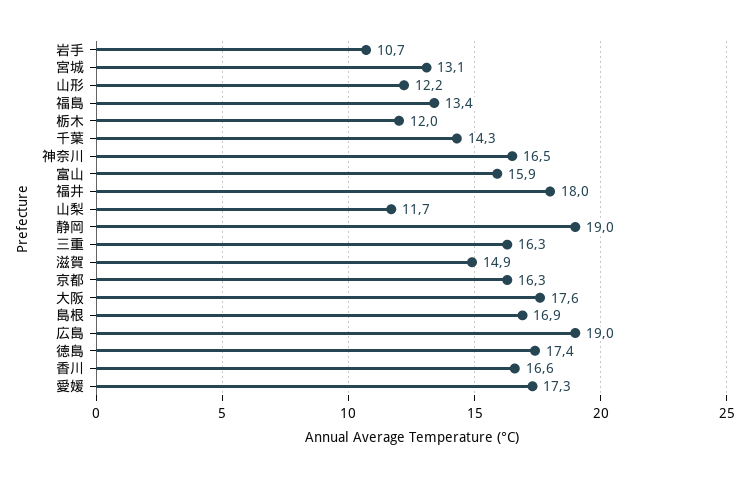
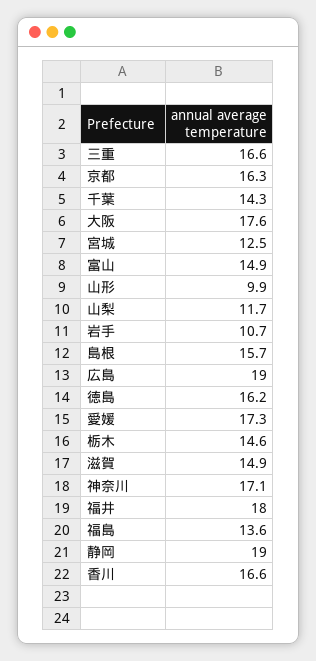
  {
    "岩手": 10.7,
-   "宮城": 13.1,
+   "宮城": 12.5,
-   "山形": 12.2,
+   "山形": 9.9,
-   "福島": 13.4,
+   "福島": 13.6,
-   "栃木": 12,
+   "栃木": 14.6,
    "千葉": 14.3,
-   "神奈川": 16.5,
+   "神奈川": 17.1,
-   "富山": 15.9,
+   "富山": 14.9,
    "福井": 18,
    "山梨": 11.7,
    "静岡": 19,
-   "三重": 16.3,
+   "三重": 16.6,
    "滋賀": 14.9,
    "京都": 16.3,
    "大阪": 17.6,
-   "島根": 16.9,
+   "島根": 15.7,
    "広島": 19,
-   "徳島": 17.4,
+   "徳島": 16.2,
    "香川": 16.6,
    "愛媛": 17.3
  }

